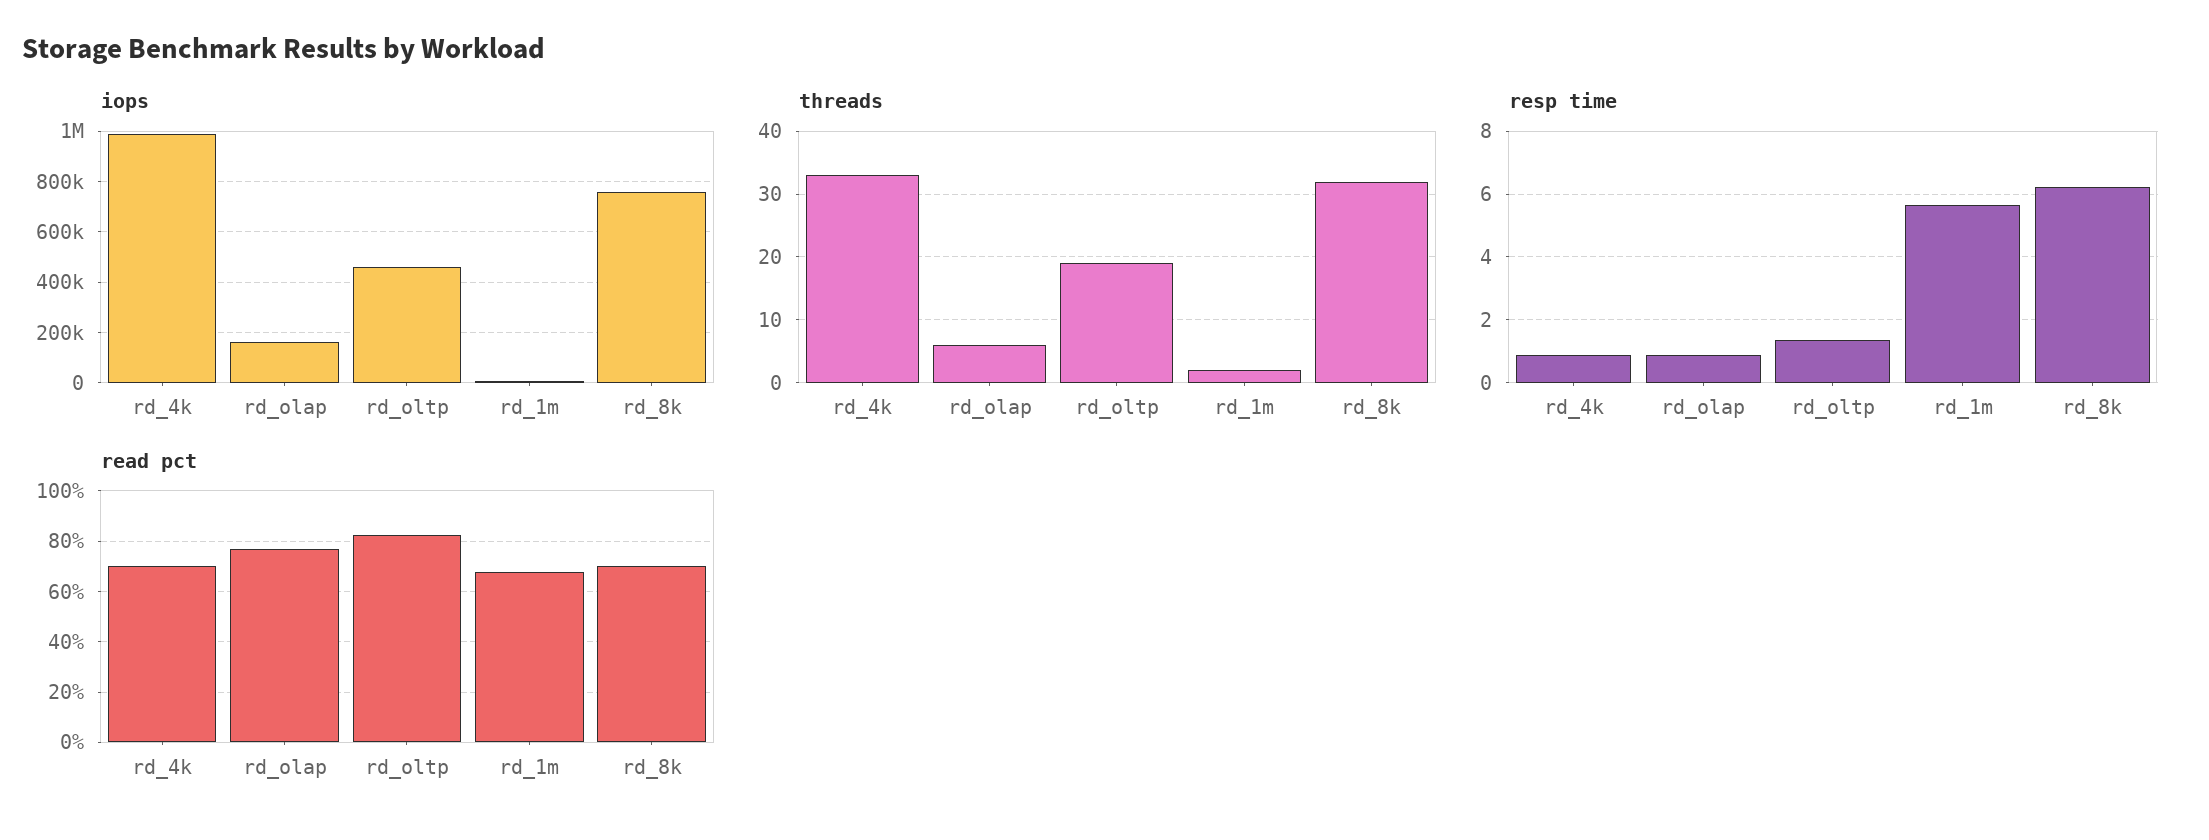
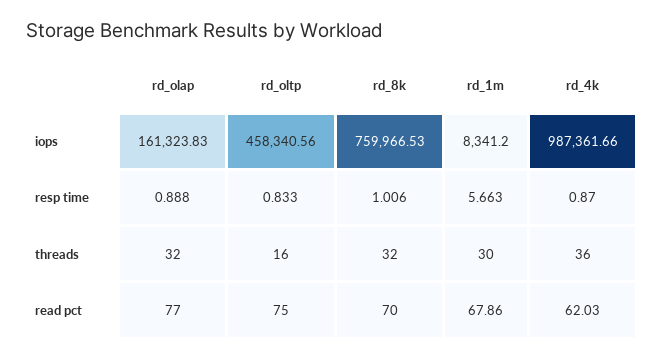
  {
    "iops": {
      "rd_4k": 987361.66,
      "rd_olap": 161323.83,
      "rd_oltp": 458340.56,
      "rd_1m": 8341.2,
      "rd_8k": 759966.53
    },
    "threads": {
-     "rd_4k": 33,
+     "rd_4k": 36,
-     "rd_olap": 6,
+     "rd_olap": 32,
-     "rd_oltp": 19,
+     "rd_oltp": 16,
-     "rd_1m": 2,
+     "rd_1m": 30,
      "rd_8k": 32
    },
    "resp time": {
      "rd_4k": 0.87,
      "rd_olap": 0.888,
-     "rd_oltp": 1.4,
+     "rd_oltp": 0.833,
      "rd_1m": 5.663,
-     "rd_8k": 6.2
+     "rd_8k": 1.006
    },
    "read pct": {
-     "rd_4k": 70,
+     "rd_4k": 62.03,
      "rd_olap": 77,
-     "rd_oltp": 82.5,
+     "rd_oltp": 75,
      "rd_1m": 67.86,
      "rd_8k": 70
    }
  }

